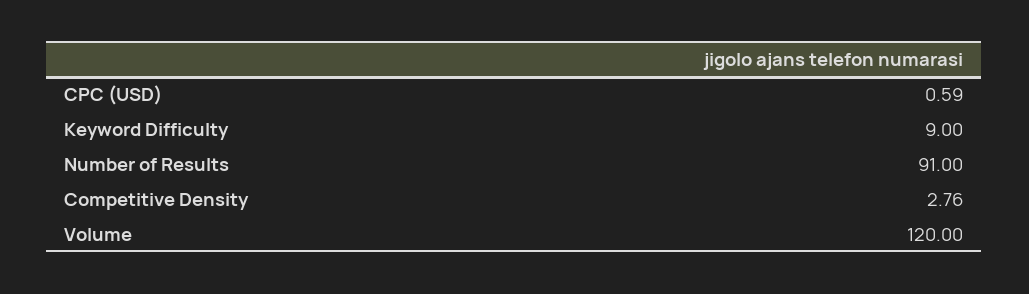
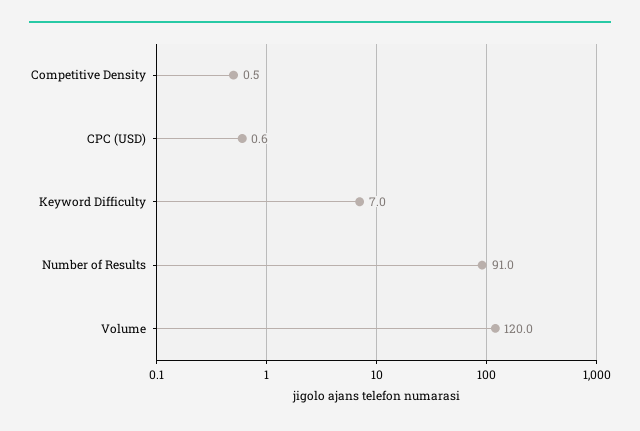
  {
    "CPC (USD)": 0.59,
-   "Keyword Difficulty": 9,
+   "Keyword Difficulty": 7,
    "Number of Results": 91,
-   "Competitive Density": 2.76,
+   "Competitive Density": 0.5,
    "Volume": 120
  }

